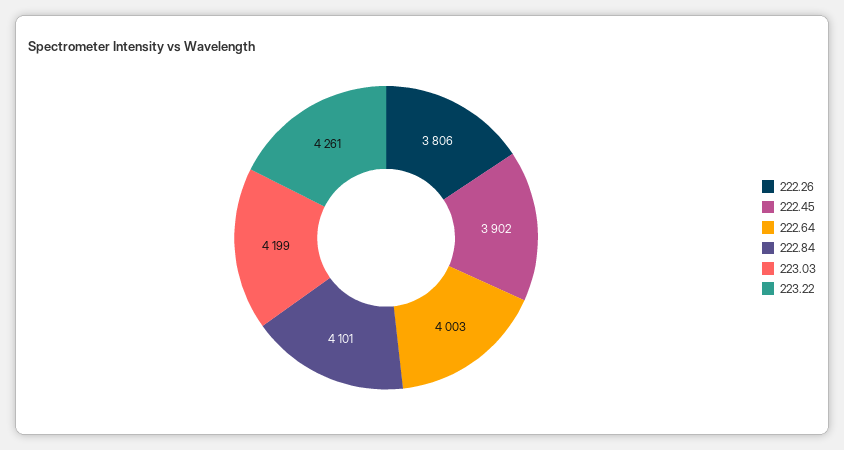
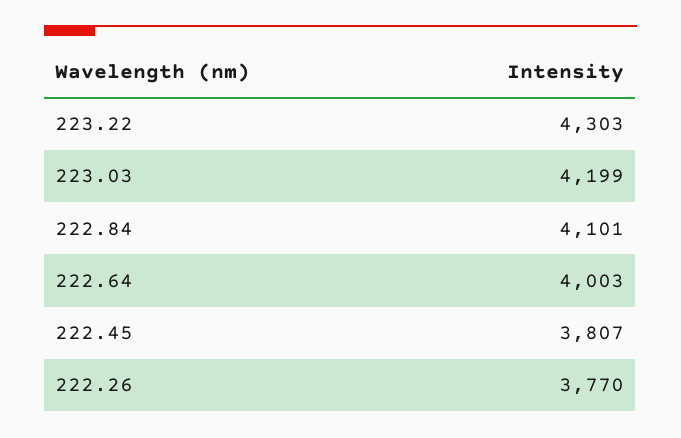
  {
-   "222.26": 3806,
+   "222.26": 3770,
-   "222.45": 3902,
+   "222.45": 3807,
    "222.64": 4003,
    "222.84": 4101,
    "223.03": 4199,
-   "223.22": 4261
+   "223.22": 4303
  }

